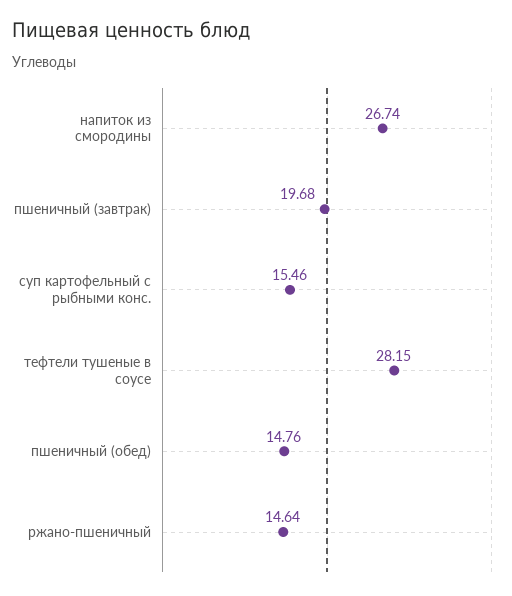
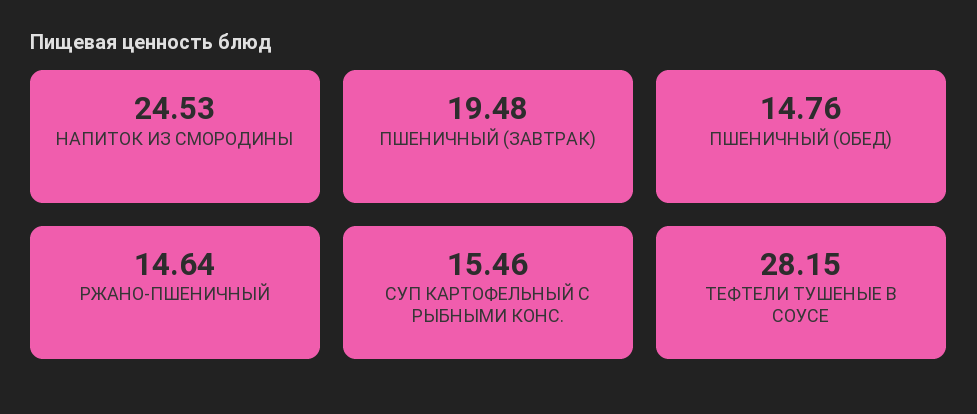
  {
-   "напиток из смородины": 26.74,
+   "напиток из смородины": 24.53,
-   "пшеничный (завтрак)": 19.68,
+   "пшеничный (завтрак)": 19.48,
    "суп картофельный с рыбными конс.": 15.46,
    "тефтели тушеные в соусе": 28.15,
    "пшеничный (обед)": 14.76,
    "ржано-пшеничный": 14.64
  }

